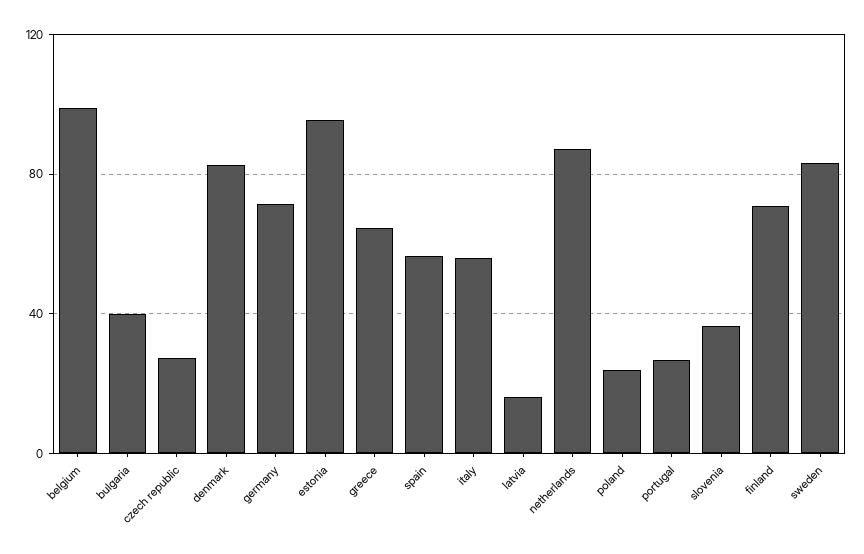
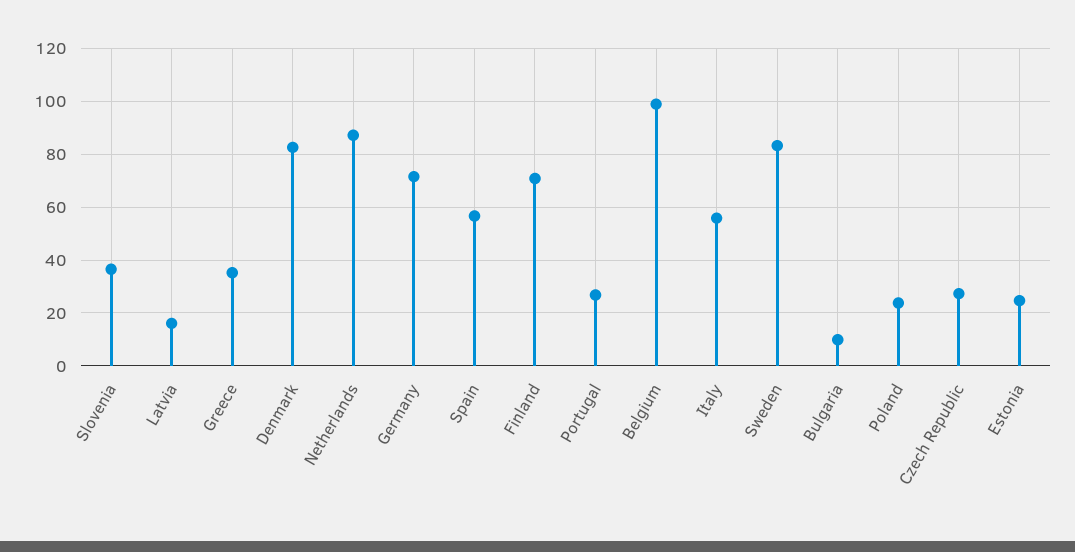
  {
    "belgium": 100,
-   "bulgaria": 40,
+   "bulgaria": 10,
    "czech republic": 27.5,
    "denmark": 82.5,
    "germany": 72.5,
-   "estonia": 95,
+   "estonia": 25,
-   "greece": 65,
+   "greece": 35,
    "spain": 57.5,
    "italy": 55,
    "latvia": 15,
    "netherlands": 87.5,
    "poland": 25,
    "portugal": 27.5,
    "slovenia": 37.5,
    "finland": 70,
    "sweden": 82.5
  }

